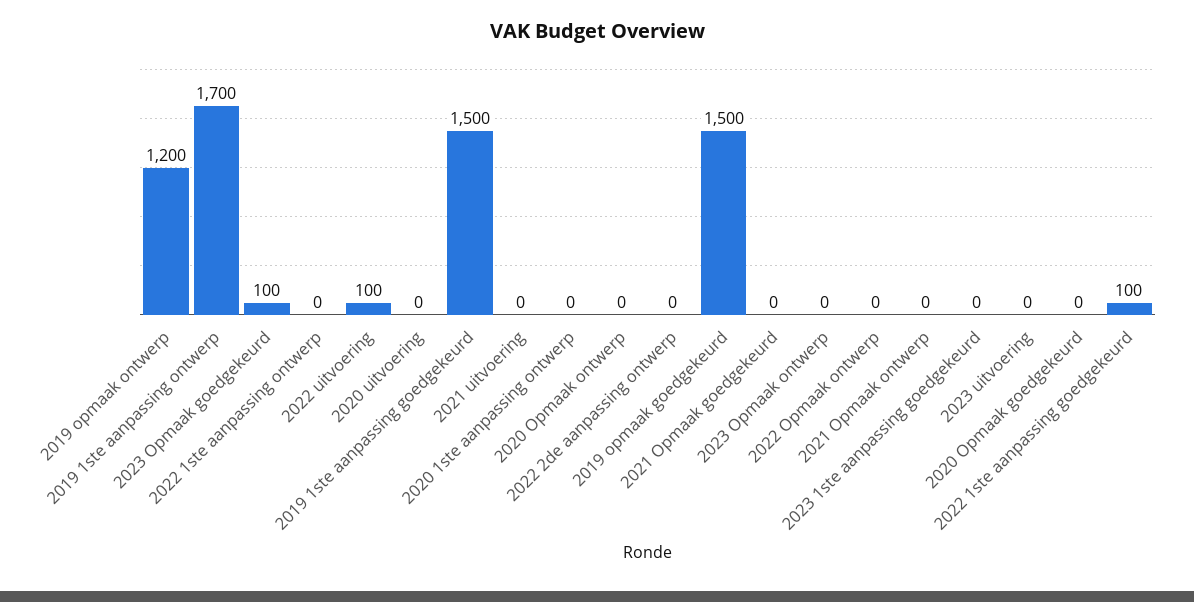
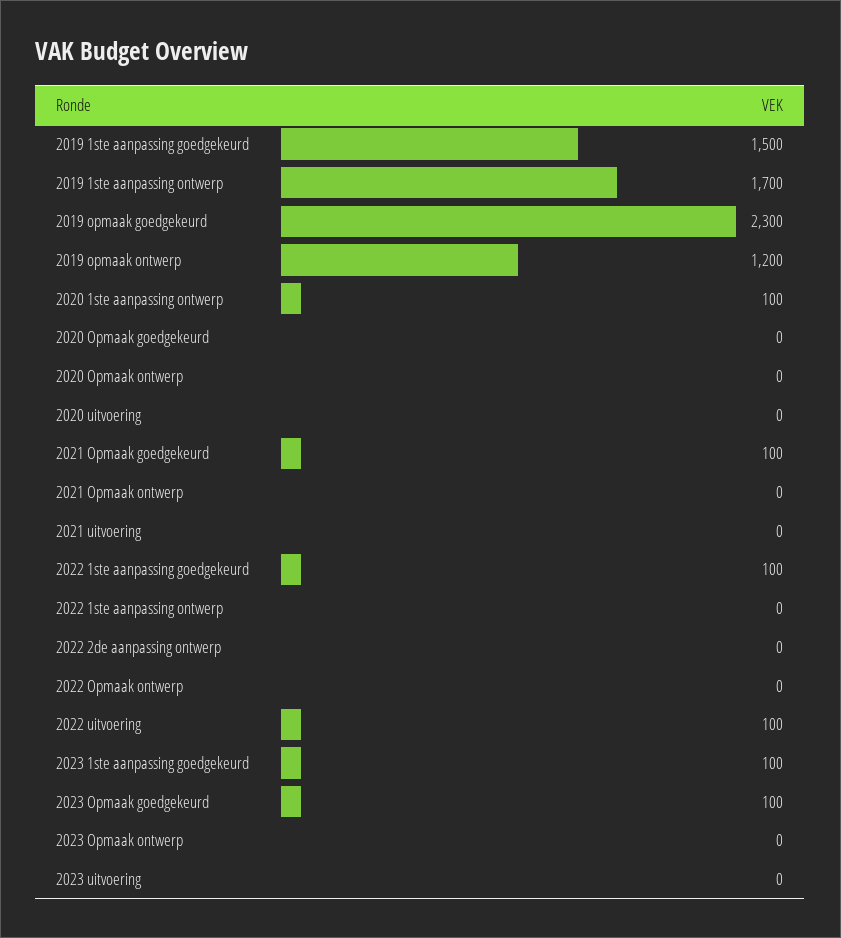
  {
    "2019 opmaak ontwerp": 1200,
    "2019 1ste aanpassing ontwerp": 1700,
    "2023 Opmaak goedgekeurd": 100,
    "2022 1ste aanpassing ontwerp": 0,
    "2022 uitvoering": 100,
    "2020 uitvoering": 0,
    "2019 1ste aanpassing goedgekeurd": 1500,
    "2021 uitvoering": 0,
-   "2020 1ste aanpassing ontwerp": 0,
+   "2020 1ste aanpassing ontwerp": 100,
    "2020 Opmaak ontwerp": 0,
    "2022 2de aanpassing ontwerp": 0,
-   "2019 opmaak goedgekeurd": 1500,
+   "2019 opmaak goedgekeurd": 2300,
-   "2021 Opmaak goedgekeurd": 0,
+   "2021 Opmaak goedgekeurd": 100,
    "2023 Opmaak ontwerp": 0,
    "2022 Opmaak ontwerp": 0,
    "2021 Opmaak ontwerp": 0,
-   "2023 1ste aanpassing goedgekeurd": 0,
+   "2023 1ste aanpassing goedgekeurd": 100,
    "2023 uitvoering": 0,
    "2020 Opmaak goedgekeurd": 0,
    "2022 1ste aanpassing goedgekeurd": 100
  }

